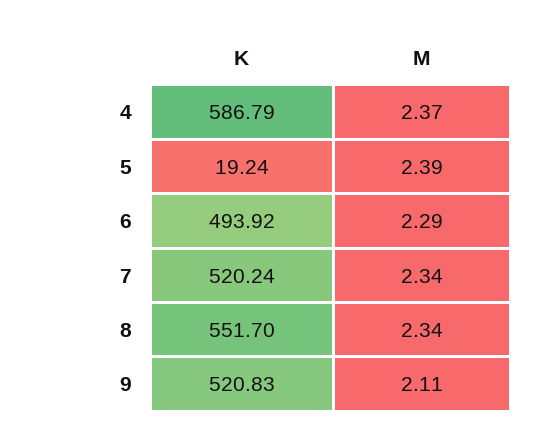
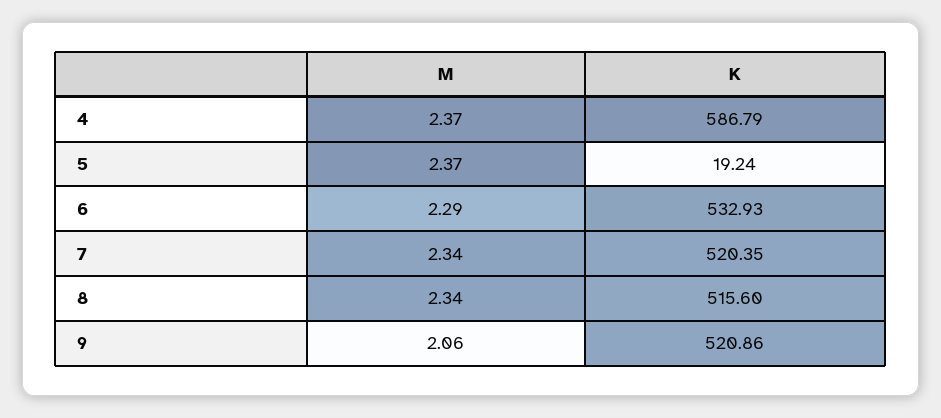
  {
    "K": {
      "4": 586.79,
      "5": 19.24,
-     "6": 493.92,
+     "6": 532.93,
-     "7": 520.24,
+     "7": 520.35,
-     "8": 551.7,
+     "8": 515.6,
-     "9": 520.83
+     "9": 520.86
    },
    "M": {
      "4": 2.37,
-     "5": 2.39,
+     "5": 2.37,
      "6": 2.29,
      "7": 2.34,
      "8": 2.34,
-     "9": 2.11
+     "9": 2.06
    }
  }

